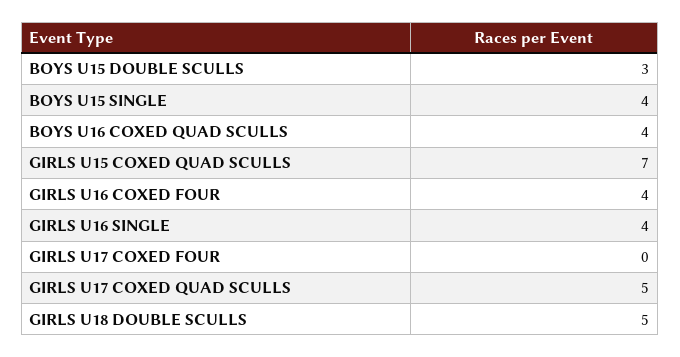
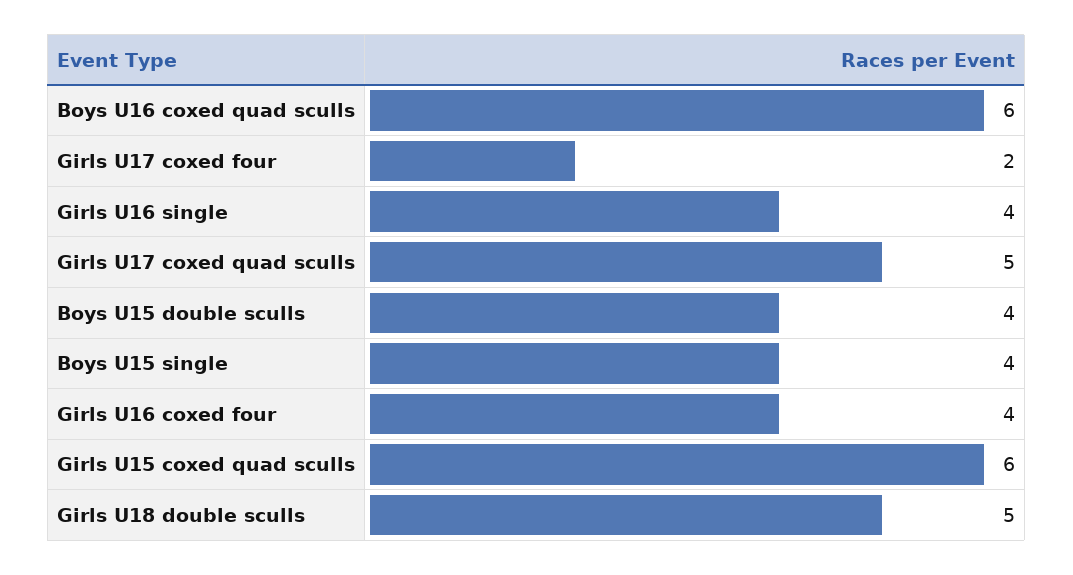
  {
-   "BOYS U15 DOUBLE SCULLS": 3,
+   "BOYS U15 DOUBLE SCULLS": 4,
    "BOYS U15 SINGLE": 4,
-   "BOYS U16 COXED QUAD SCULLS": 4,
+   "BOYS U16 COXED QUAD SCULLS": 6,
-   "GIRLS U15 COXED QUAD SCULLS": 7,
+   "GIRLS U15 COXED QUAD SCULLS": 6,
    "GIRLS U16 COXED FOUR": 4,
    "GIRLS U16 SINGLE": 4,
-   "GIRLS U17 COXED FOUR": 0,
+   "GIRLS U17 COXED FOUR": 2,
    "GIRLS U17 COXED QUAD SCULLS": 5,
    "GIRLS U18 DOUBLE SCULLS": 5
  }

